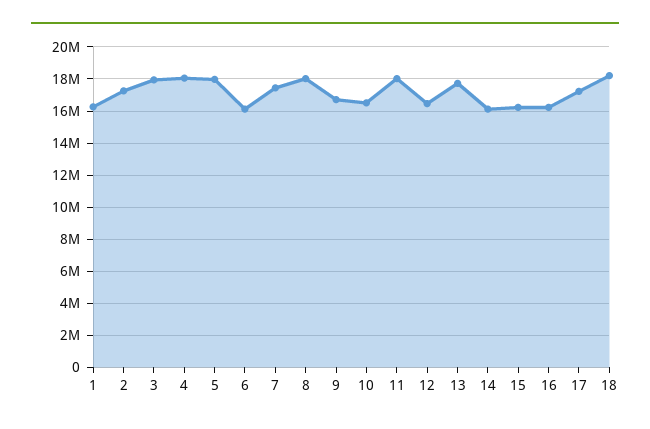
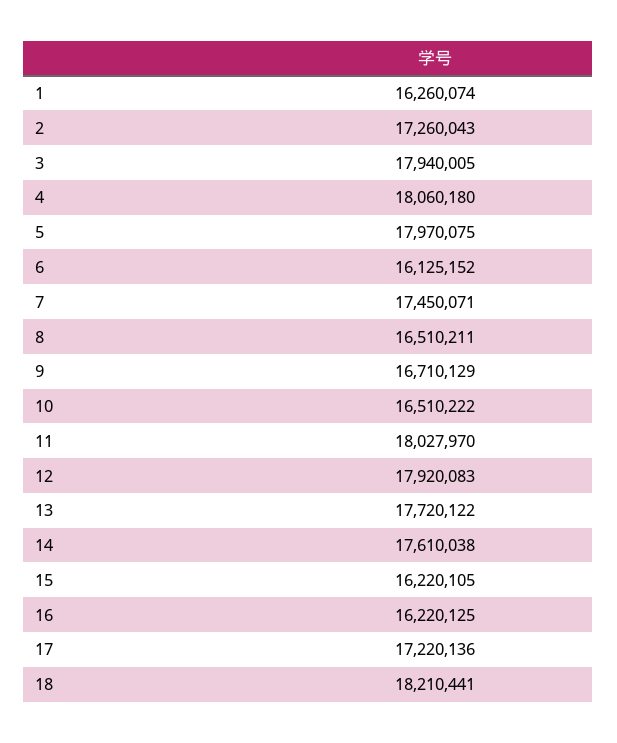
  {
    "1": 16260074,
    "2": 17260043,
    "3": 17940005,
    "4": 18060180,
    "5": 17970075,
    "6": 16125152,
    "7": 17450071,
-   "8": 18000000,
+   "8": 16510211,
    "9": 16710129,
    "10": 16510222,
    "11": 18027970,
-   "12": 16500000,
+   "12": 17920083,
    "13": 17720122,
-   "14": 16000000,
+   "14": 17610038,
    "15": 16220105,
    "16": 16220125,
    "17": 17220136,
    "18": 18210441
  }

